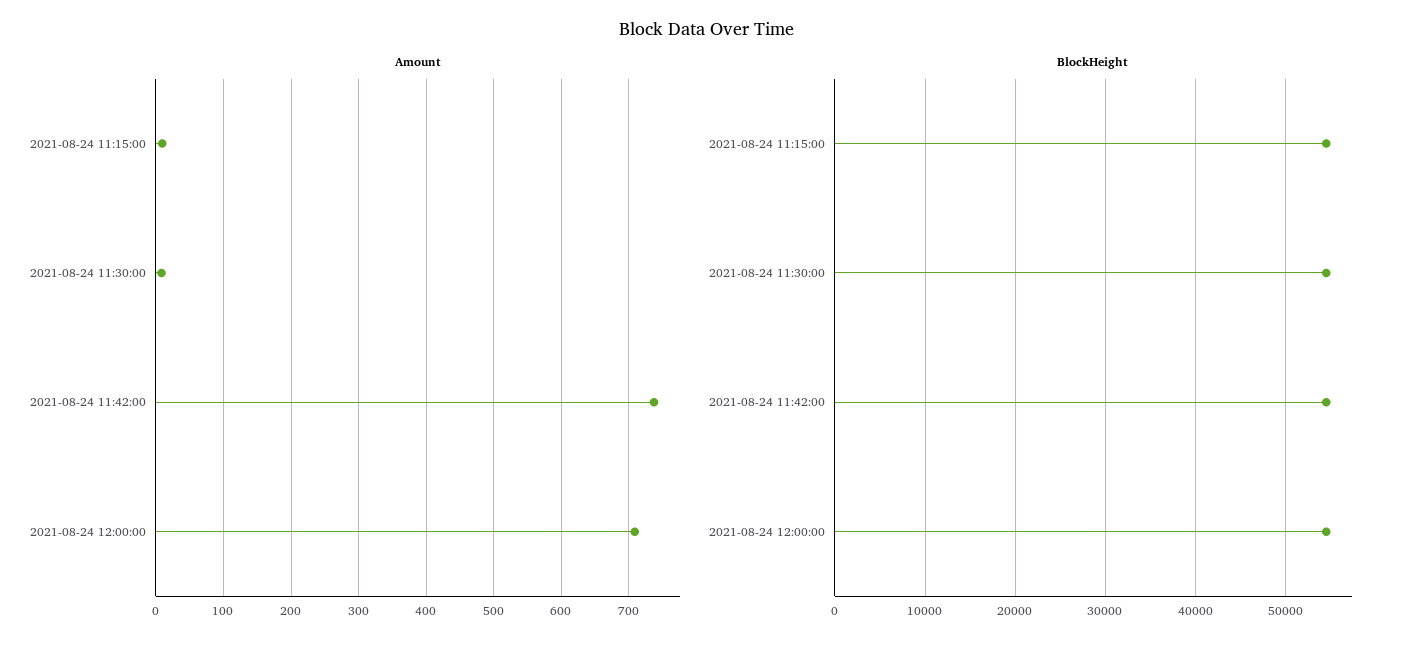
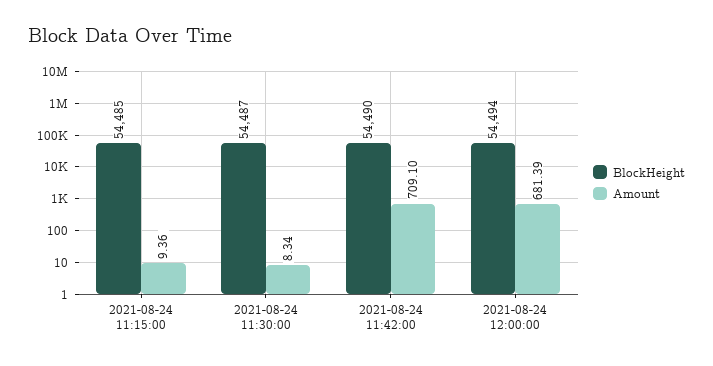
  {
    "Amount": {
      "2021-08-24 11:15:00": 9.36,
      "2021-08-24 11:30:00": 8.34,
-     "2021-08-24 11:42:00": 740,
+     "2021-08-24 11:42:00": 709.1,
-     "2021-08-24 12:00:00": 710
+     "2021-08-24 12:00:00": 681.39
    },
    "BlockHeight": {
      "2021-08-24 11:15:00": 54485,
      "2021-08-24 11:30:00": 54487,
      "2021-08-24 11:42:00": 54490,
      "2021-08-24 12:00:00": 54494
    }
  }

